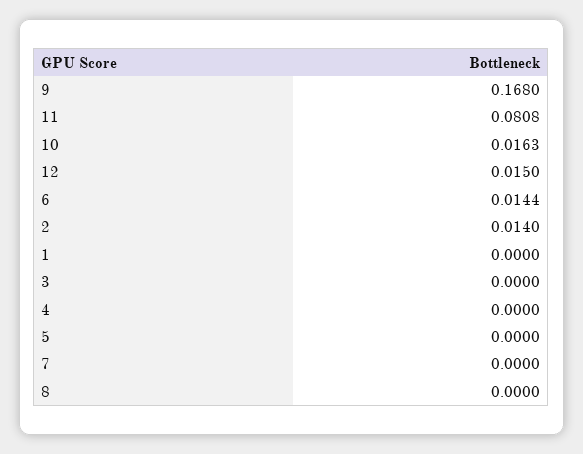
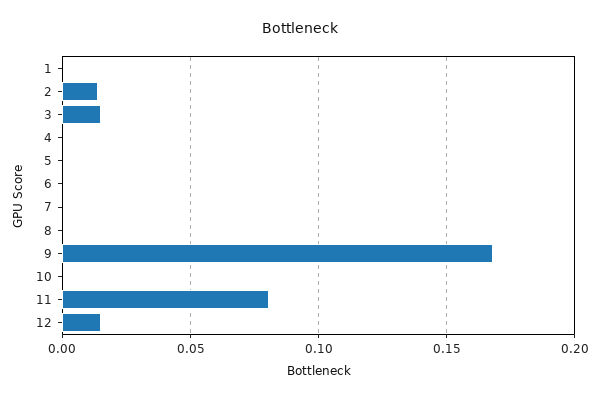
  {
    "9": 0.168,
    "11": 0.0808,
-   "10": 0.0163,
+   "10": 0,
    "12": 0.015,
-   "6": 0.0144,
+   "6": 0,
    "2": 0.014,
    "1": 0,
-   "3": 0,
+   "3": 0.015,
    "4": 0,
    "5": 0,
    "7": 0,
    "8": 0
  }

